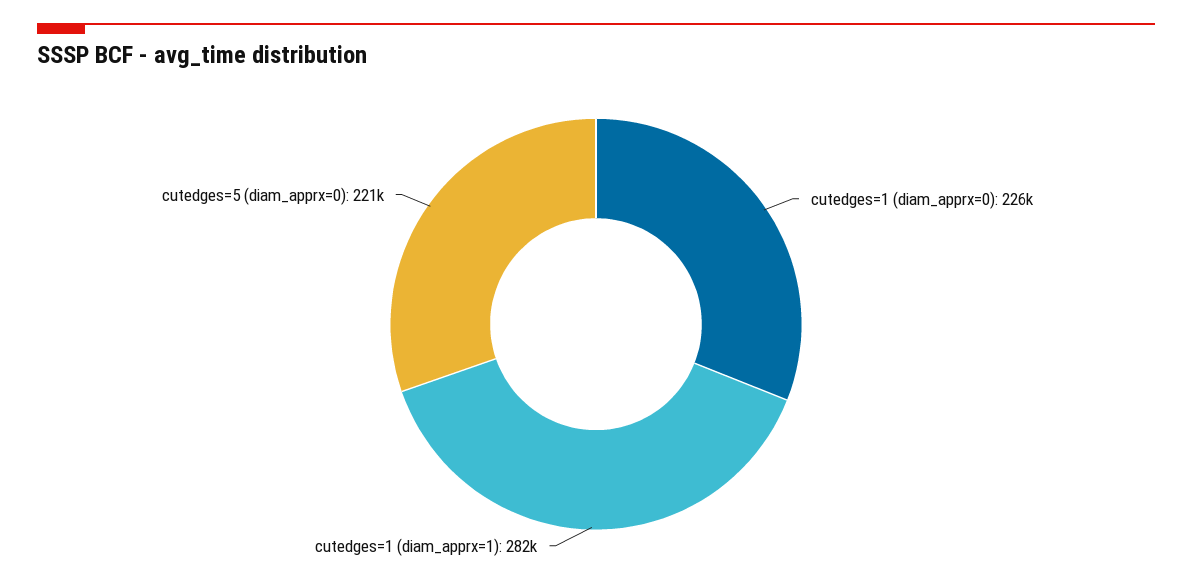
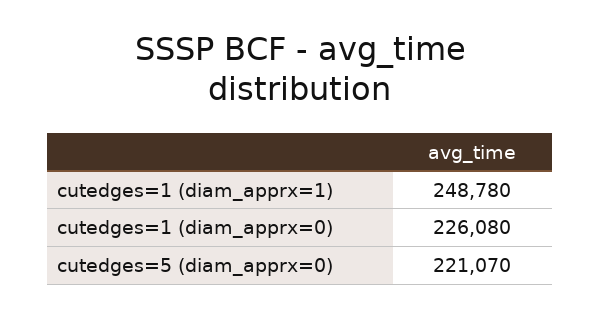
  {
    "cutedges=1 (diam_apprx=0)": 226080,
-   "cutedges=1 (diam_apprx=1)": 282000,
+   "cutedges=1 (diam_apprx=1)": 248780,
    "cutedges=5 (diam_apprx=0)": 221070
  }

